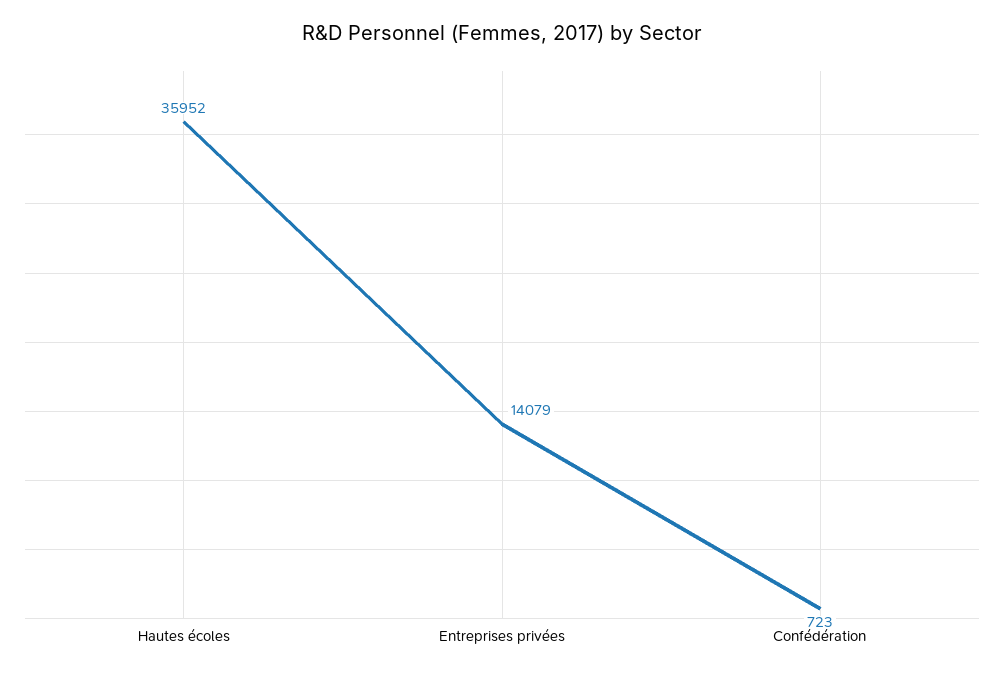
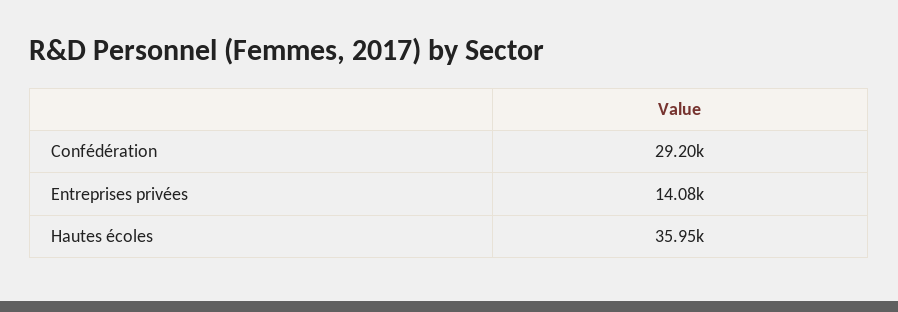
  {
    "Hautes écoles": 35952,
    "Entreprises privées": 14079,
-   "Confédération": 723
+   "Confédération": 29200
  }

